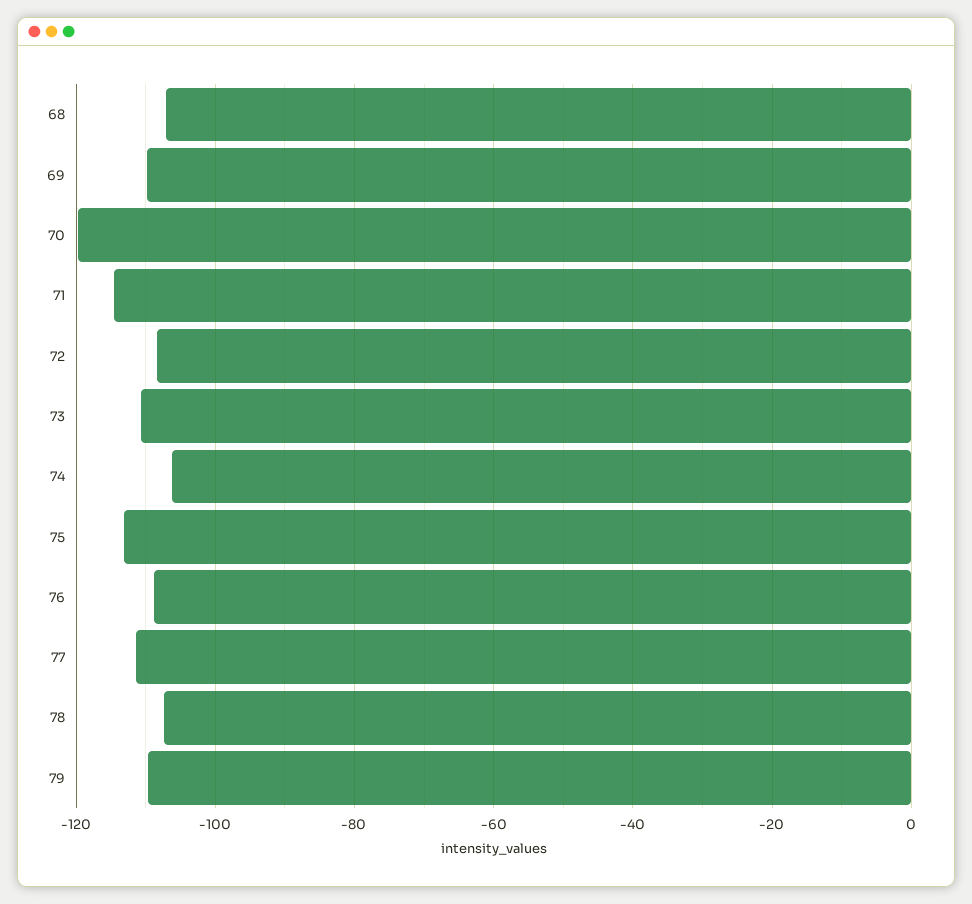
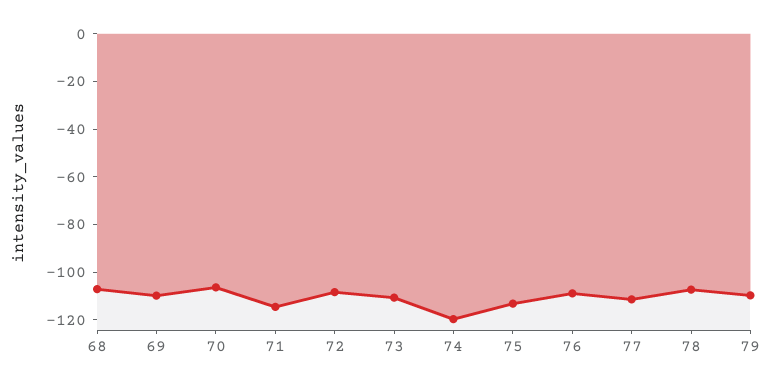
  {
    "68": -108,
    "69": -110,
-   "70": -120,
+   "70": -105,
    "71": -114,
    "72": -108,
    "73": -110,
-   "74": -106,
+   "74": -120,
    "75": -114,
    "76": -108,
    "77": -112,
    "78": -108,
    "79": -110
  }

